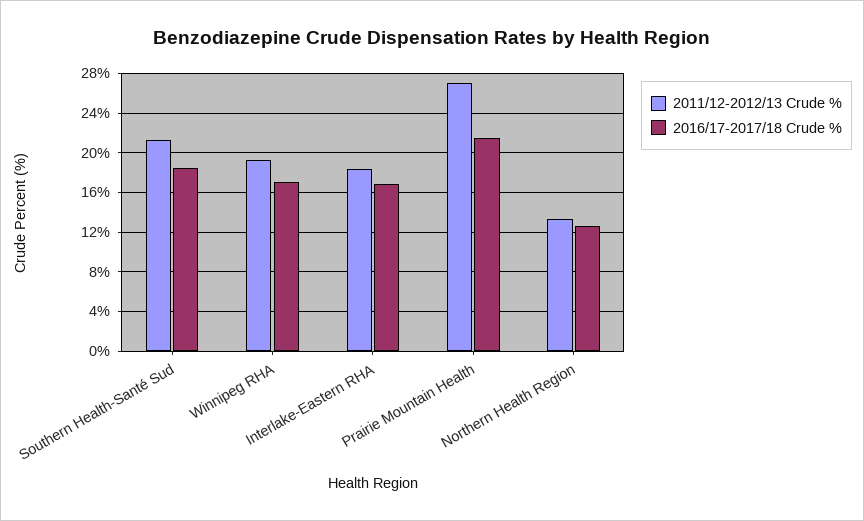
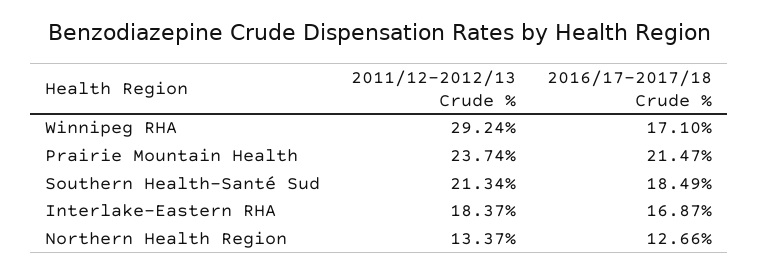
  {
    "2011/12-2012/13 Crude %": {
      "Southern Health-Santé Sud": 21.34,
-     "Winnipeg RHA": 19,
+     "Winnipeg RHA": 29.24,
      "Interlake-Eastern RHA": 18.37,
-     "Prairie Mountain Health": 27,
+     "Prairie Mountain Health": 23.74,
      "Northern Health Region": 13.37
    },
    "2016/17-2017/18 Crude %": {
      "Southern Health-Santé Sud": 18.49,
      "Winnipeg RHA": 17.1,
      "Interlake-Eastern RHA": 16.87,
      "Prairie Mountain Health": 21.47,
      "Northern Health Region": 12.66
    }
  }

